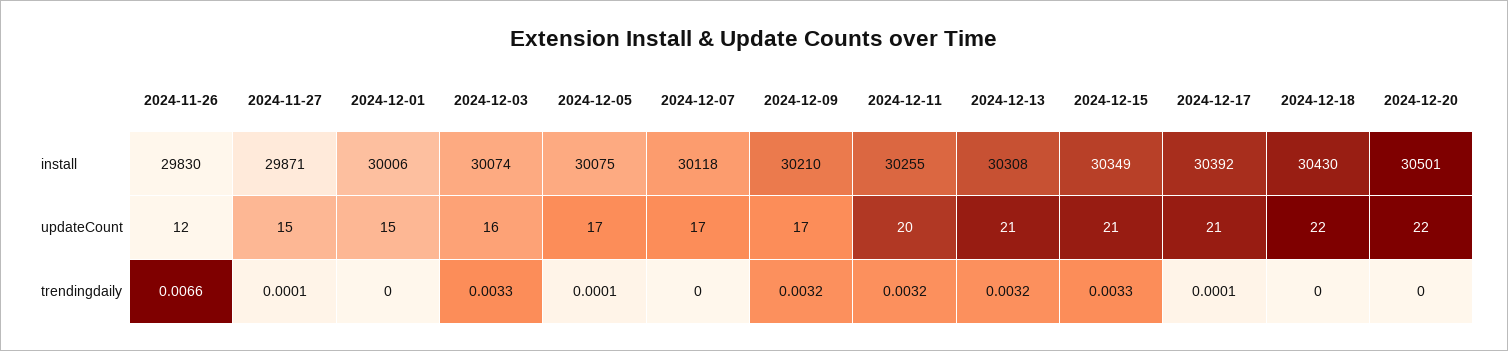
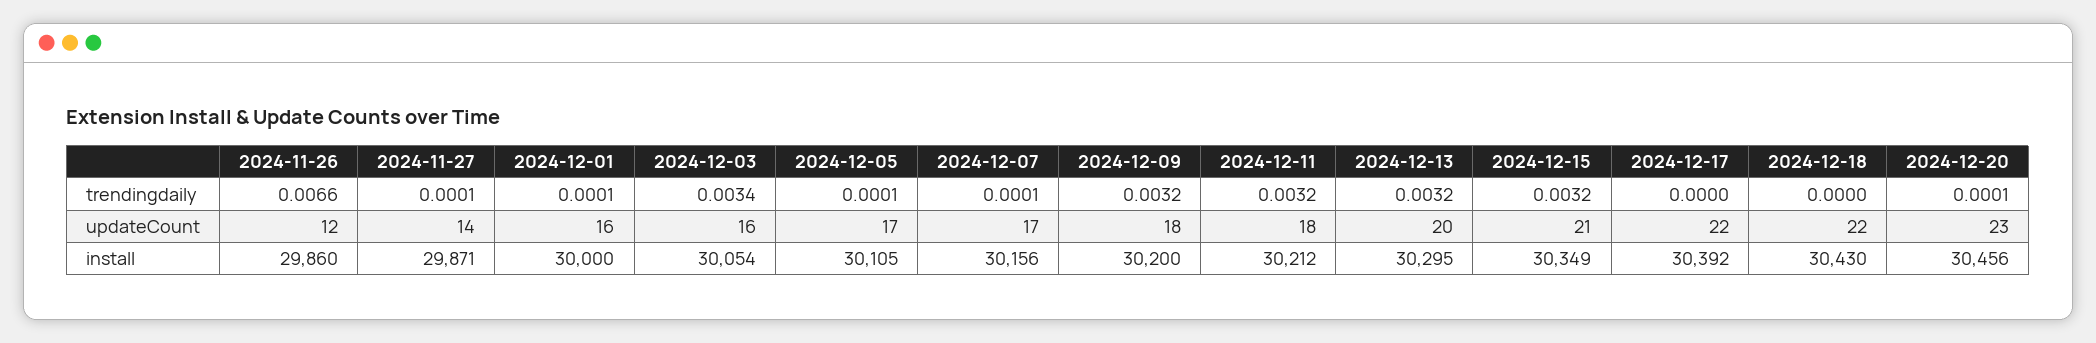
  {
    "2024-11-26": {
-     "install": 29830,
+     "install": 29860,
      "updateCount": 12,
      "trendingdaily": 0.0066
    },
    "2024-11-27": {
      "install": 29871,
-     "updateCount": 15,
+     "updateCount": 14,
      "trendingdaily": 0.0001
    },
    "2024-12-01": {
-     "install": 30006,
+     "install": 30000,
-     "updateCount": 15,
+     "updateCount": 16,
-     "trendingdaily": 0
+     "trendingdaily": 0.0001
    },
    "2024-12-03": {
-     "install": 30074,
+     "install": 30054,
      "updateCount": 16,
-     "trendingdaily": 0.0033
+     "trendingdaily": 0.0034
    },
    "2024-12-05": {
-     "install": 30075,
+     "install": 30105,
      "updateCount": 17,
      "trendingdaily": 0.0001
    },
    "2024-12-07": {
-     "install": 30118,
+     "install": 30156,
      "updateCount": 17,
-     "trendingdaily": 0
+     "trendingdaily": 0.0001
    },
    "2024-12-09": {
-     "install": 30210,
+     "install": 30200,
-     "updateCount": 17,
+     "updateCount": 18,
      "trendingdaily": 0.0032
    },
    "2024-12-11": {
-     "install": 30255,
+     "install": 30212,
-     "updateCount": 20,
+     "updateCount": 18,
      "trendingdaily": 0.0032
    },
    "2024-12-13": {
-     "install": 30308,
+     "install": 30295,
-     "updateCount": 21,
+     "updateCount": 20,
      "trendingdaily": 0.0032
    },
    "2024-12-15": {
      "install": 30349,
      "updateCount": 21,
-     "trendingdaily": 0.0033
+     "trendingdaily": 0.0032
    },
    "2024-12-17": {
      "install": 30392,
-     "updateCount": 21,
+     "updateCount": 22,
-     "trendingdaily": 0.0001
+     "trendingdaily": 0
    },
    "2024-12-18": {
      "install": 30430,
      "updateCount": 22,
      "trendingdaily": 0
    },
    "2024-12-20": {
-     "install": 30501,
+     "install": 30456,
-     "updateCount": 22,
+     "updateCount": 23,
-     "trendingdaily": 0
+     "trendingdaily": 0.0001
    }
  }

